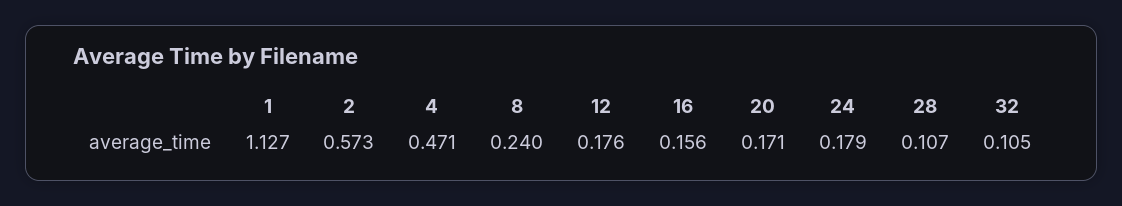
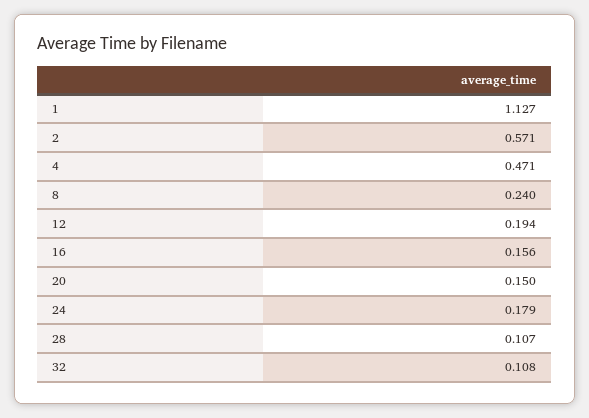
  {
    "1": 1.127,
-   "2": 0.573,
+   "2": 0.571,
    "4": 0.471,
    "8": 0.24,
-   "12": 0.176,
+   "12": 0.194,
    "16": 0.156,
-   "20": 0.171,
+   "20": 0.15,
    "24": 0.179,
    "28": 0.107,
-   "32": 0.105
+   "32": 0.108
  }

